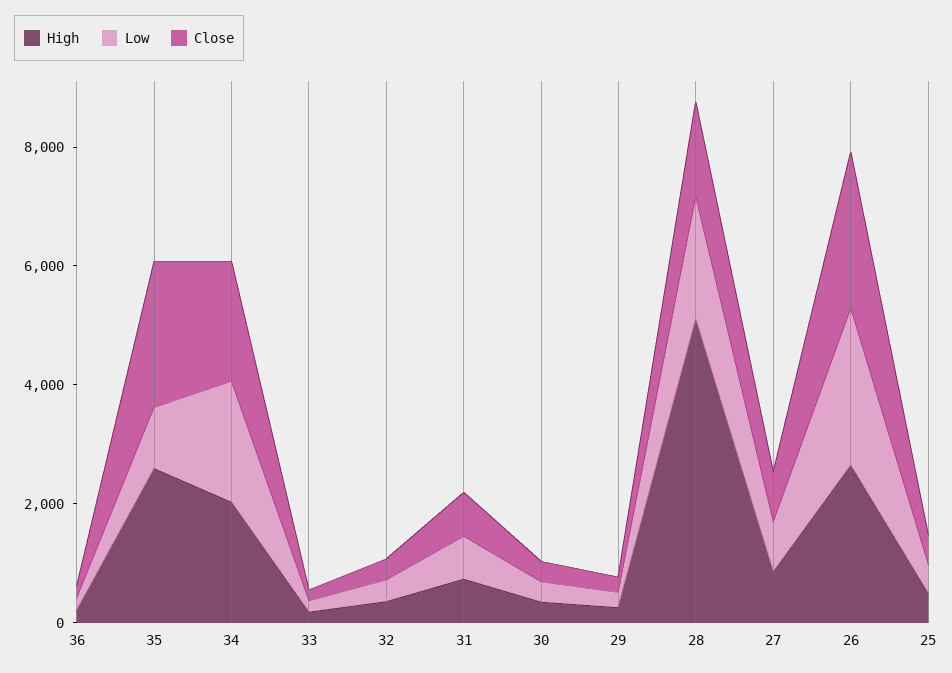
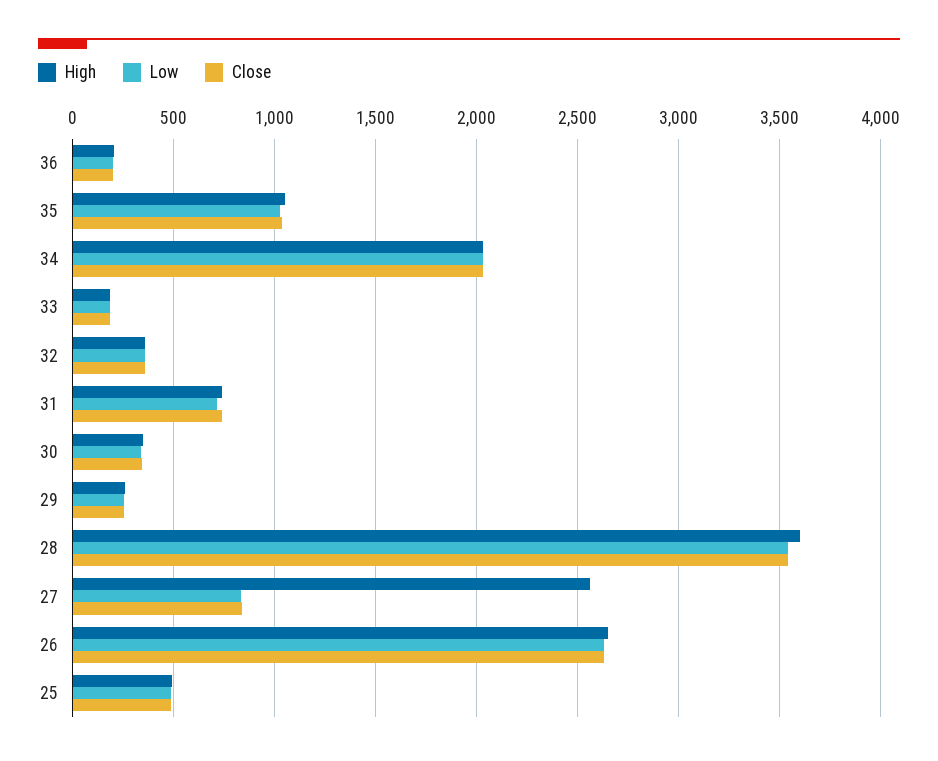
  {
    "High": {
      "36": 200,
-     "35": 2500,
+     "35": 1050,
      "34": 2050,
      "33": 200,
      "32": 350,
      "31": 750,
      "30": 350,
      "29": 250,
-     "28": 5000,
+     "28": 3600,
-     "27": 1000,
+     "27": 2550,
      "26": 2650,
      "25": 500
    },
    "Low": {
      "36": 200,
      "35": 1050,
      "34": 2050,
      "33": 200,
      "32": 350,
      "31": 700,
      "30": 350,
      "29": 250,
-     "28": 2000,
+     "28": 3550,
      "27": 850,
      "26": 2650,
      "25": 500
    },
    "Close": {
      "36": 200,
-     "35": 2500,
+     "35": 1050,
      "34": 2050,
      "33": 200,
      "32": 350,
      "31": 750,
      "30": 350,
      "29": 250,
-     "28": 1500,
+     "28": 3550,
      "27": 850,
      "26": 2650,
      "25": 500
    }
  }

